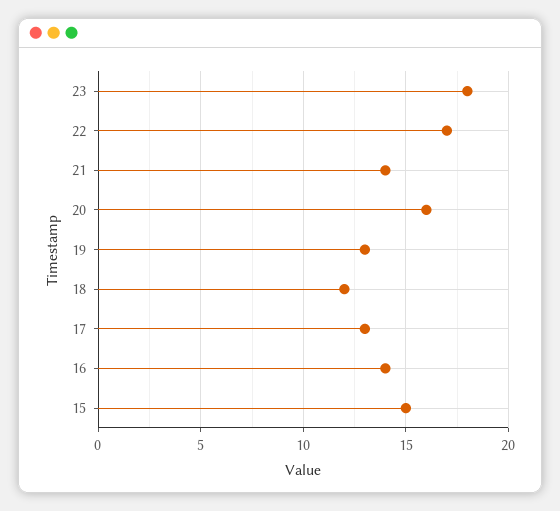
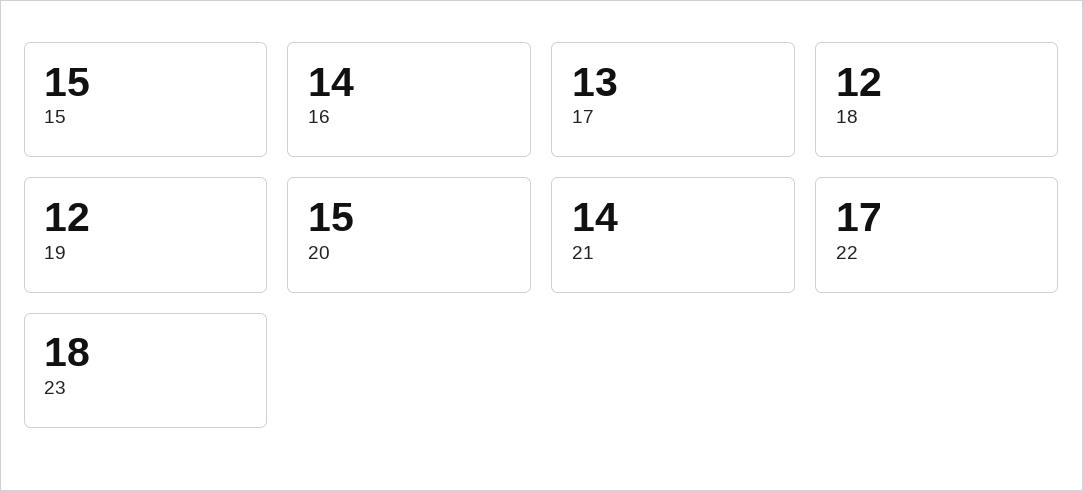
  {
    "23": 18,
    "22": 17,
    "21": 14,
-   "20": 16,
+   "20": 15,
-   "19": 13,
+   "19": 12,
    "18": 12,
    "17": 13,
    "16": 14,
    "15": 15
  }

